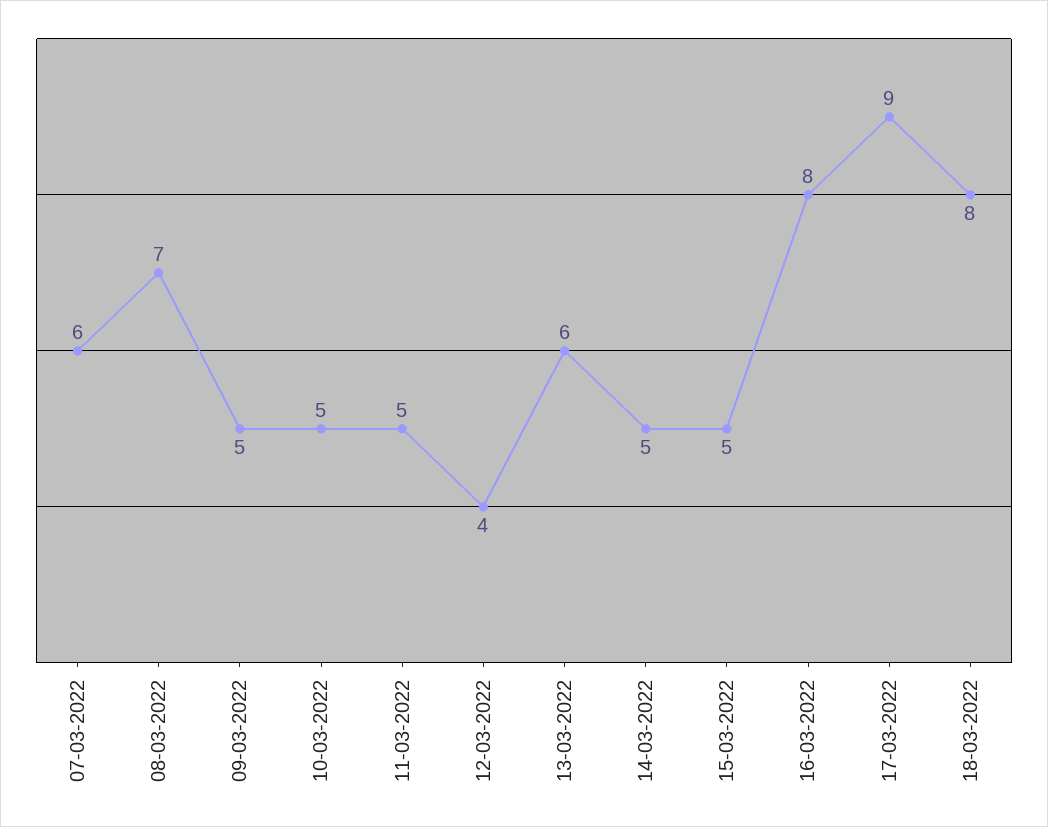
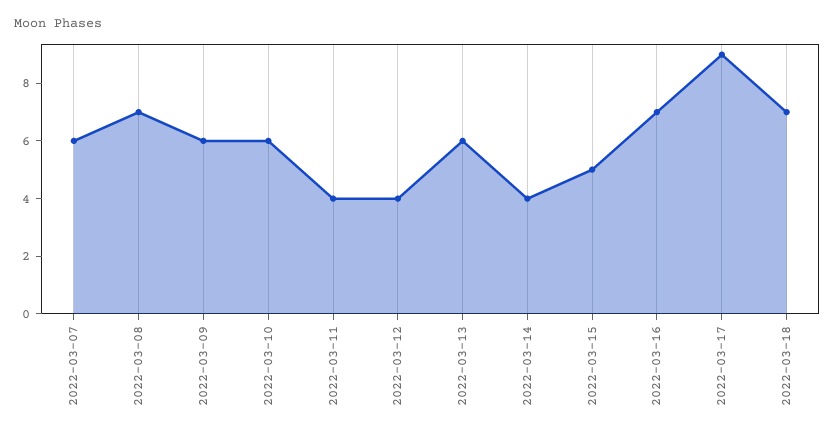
  {
    "07-03-2022": 6,
    "08-03-2022": 7,
-   "09-03-2022": 5,
+   "09-03-2022": 6,
-   "10-03-2022": 5,
+   "10-03-2022": 6,
-   "11-03-2022": 5,
+   "11-03-2022": 4,
    "12-03-2022": 4,
    "13-03-2022": 6,
-   "14-03-2022": 5,
+   "14-03-2022": 4,
    "15-03-2022": 5,
-   "16-03-2022": 8,
+   "16-03-2022": 7,
    "17-03-2022": 9,
-   "18-03-2022": 8
+   "18-03-2022": 7
  }

